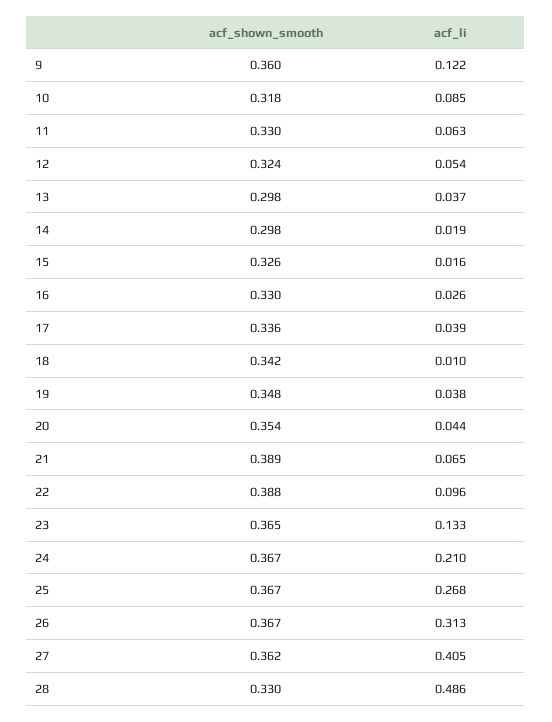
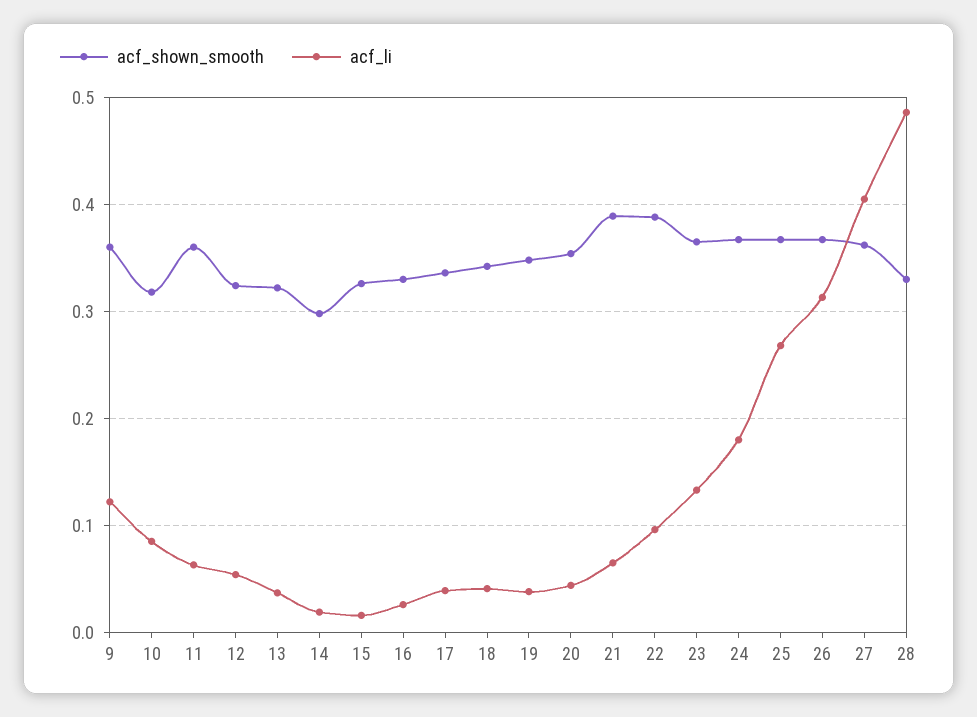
  {
    "acf_shown_smooth": {
      "9": 0.36,
      "10": 0.318,
-     "11": 0.33,
+     "11": 0.36,
      "12": 0.324,
-     "13": 0.298,
+     "13": 0.32,
      "14": 0.298,
      "15": 0.326,
      "16": 0.33,
      "17": 0.336,
      "18": 0.342,
      "19": 0.348,
      "20": 0.354,
      "21": 0.389,
      "22": 0.388,
      "23": 0.365,
      "24": 0.367,
      "25": 0.367,
      "26": 0.367,
      "27": 0.362,
      "28": 0.33
    },
    "acf_li": {
      "9": 0.122,
      "10": 0.085,
      "11": 0.063,
      "12": 0.054,
      "13": 0.037,
      "14": 0.019,
      "15": 0.016,
      "16": 0.026,
      "17": 0.039,
-     "18": 0.01,
+     "18": 0.04,
      "19": 0.038,
      "20": 0.044,
      "21": 0.065,
      "22": 0.096,
      "23": 0.133,
-     "24": 0.21,
+     "24": 0.18,
      "25": 0.268,
      "26": 0.313,
      "27": 0.405,
      "28": 0.486
    }
  }

